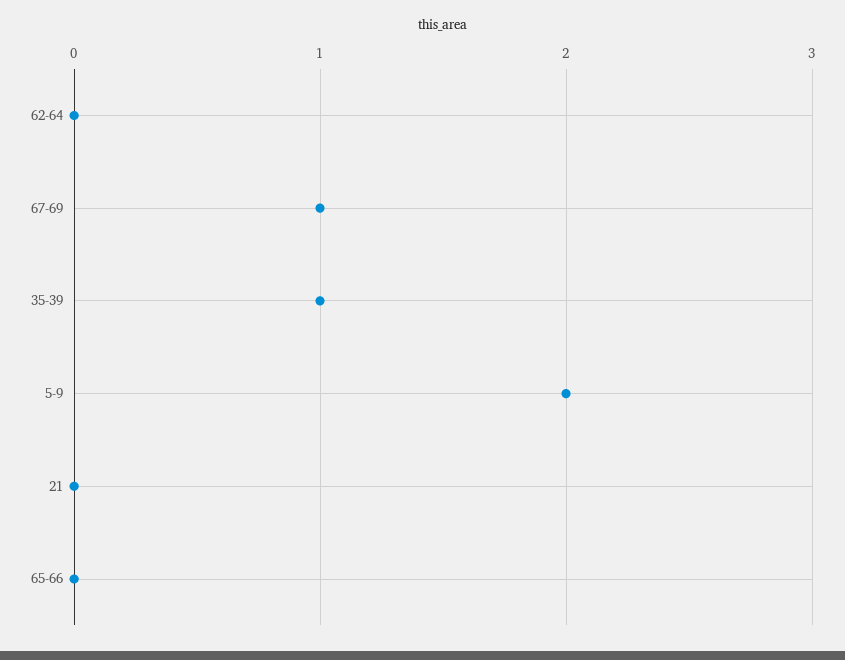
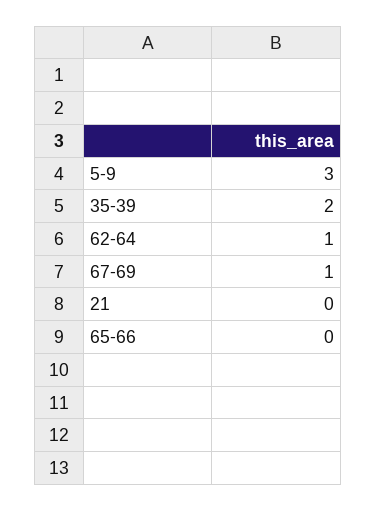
  {
-   "62-64": 0,
+   "62-64": 1,
    "67-69": 1,
-   "35-39": 1,
+   "35-39": 2,
-   "5-9": 2,
+   "5-9": 3,
    "21": 0,
    "65-66": 0
  }

